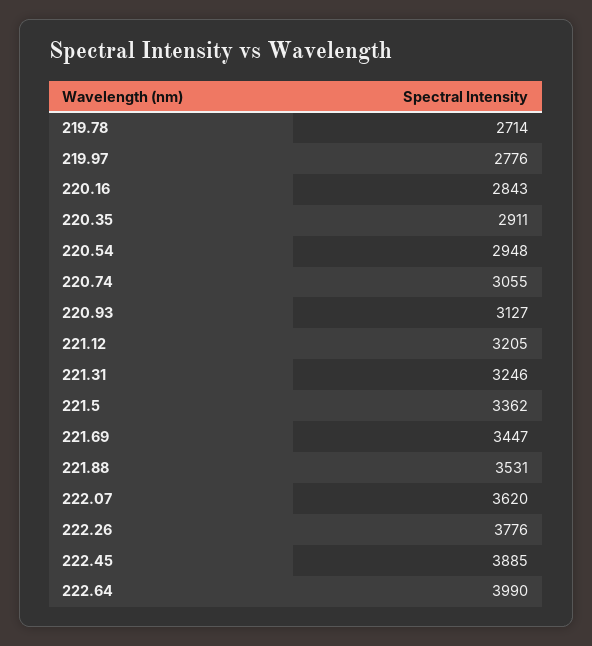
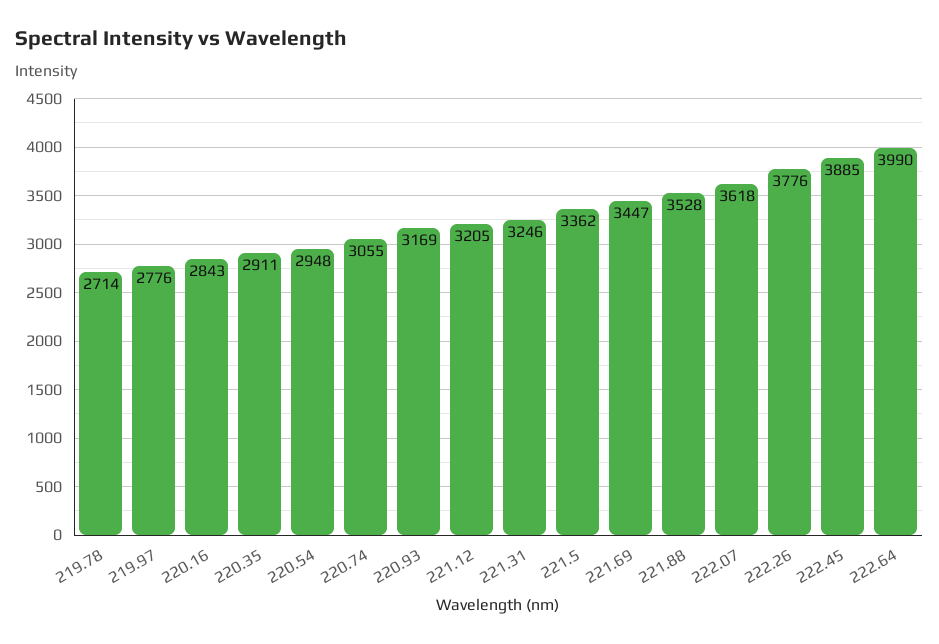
  {
    "219.78": 2714,
    "219.97": 2776,
    "220.16": 2843,
    "220.35": 2911,
    "220.54": 2948,
    "220.74": 3055,
-   "220.93": 3127,
+   "220.93": 3169,
    "221.12": 3205,
    "221.31": 3246,
    "221.5": 3362,
    "221.69": 3447,
-   "221.88": 3531,
+   "221.88": 3528,
-   "222.07": 3620,
+   "222.07": 3618,
    "222.26": 3776,
    "222.45": 3885,
    "222.64": 3990
  }

